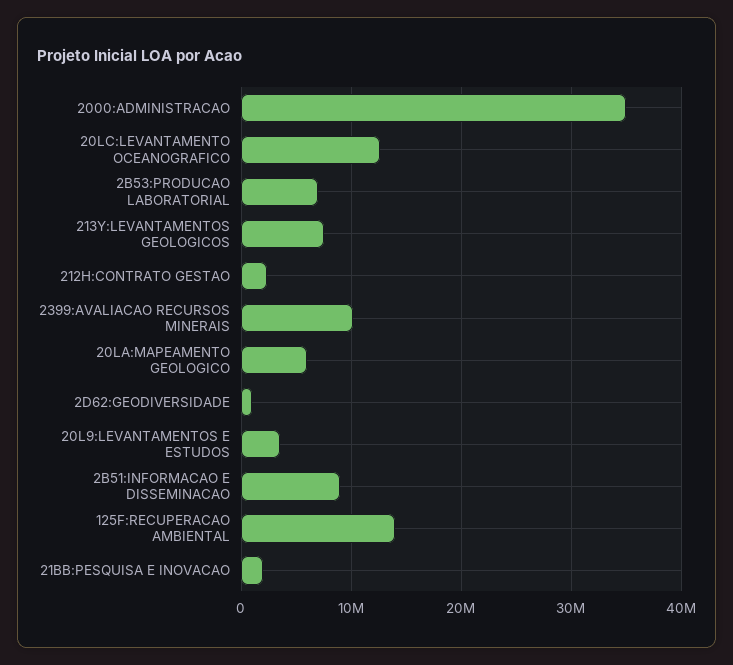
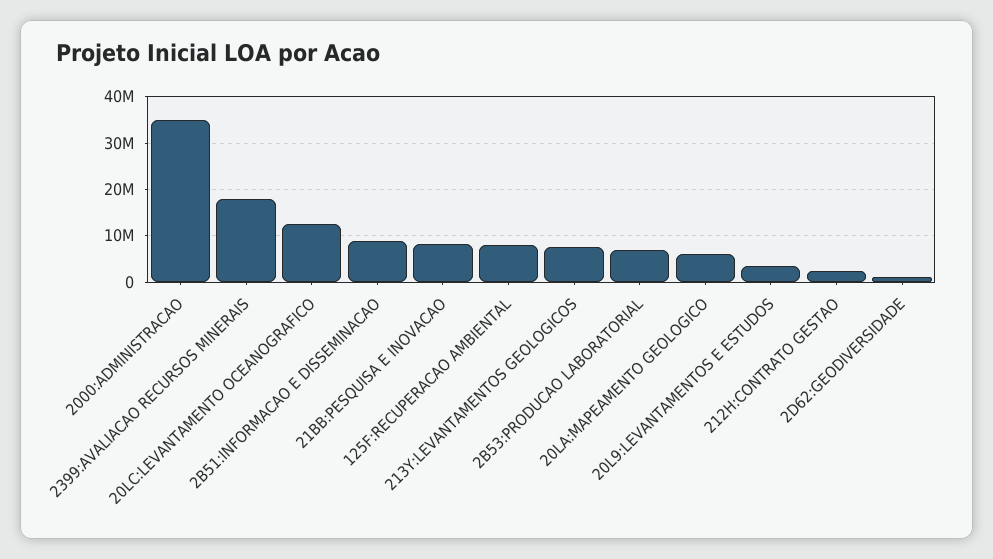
  {
    "2000:ADMINISTRACAO": 35000000,
    "20LC:LEVANTAMENTO OCEANOGRAFICO": 13000000,
    "2B53:PRODUCAO LABORATORIAL": 7000000,
    "213Y:LEVANTAMENTOS GEOLOGICOS": 8000000,
    "212H:CONTRATO GESTAO": 2000000,
-   "2399:AVALIACAO RECURSOS MINERAIS": 10000000,
+   "2399:AVALIACAO RECURSOS MINERAIS": 18000000,
    "20LA:MAPEAMENTO GEOLOGICO": 6000000,
    "2D62:GEODIVERSIDADE": 1000000,
    "20L9:LEVANTAMENTOS E ESTUDOS": 4000000,
    "2B51:INFORMACAO E DISSEMINACAO": 9000000,
-   "125F:RECUPERACAO AMBIENTAL": 14000000,
+   "125F:RECUPERACAO AMBIENTAL": 8000000,
-   "21BB:PESQUISA E INOVACAO": 2000000
+   "21BB:PESQUISA E INOVACAO": 8000000
  }

